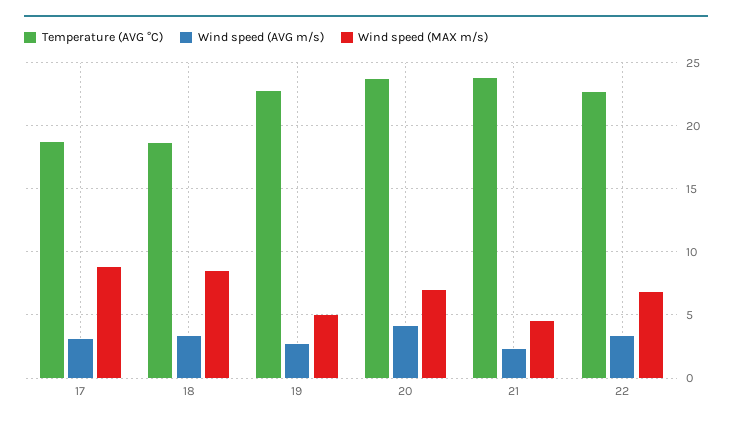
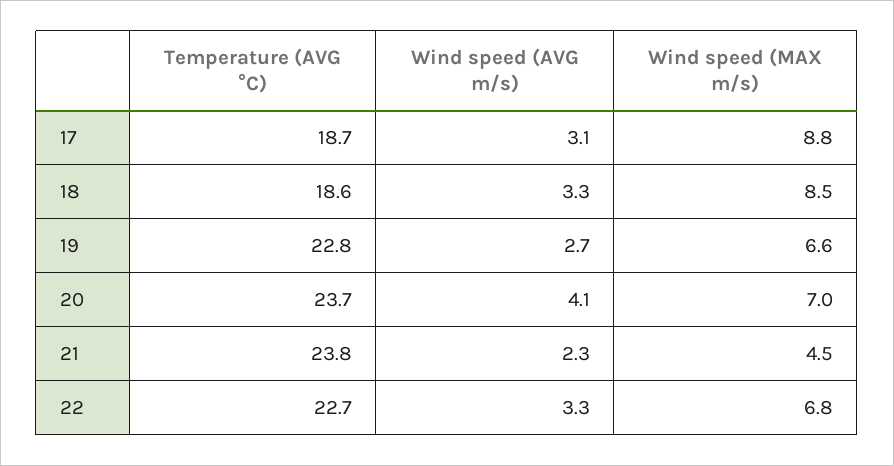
  {
    "Temperature (AVG °C)": {
      "17": 18.7,
      "18": 18.6,
      "19": 22.8,
      "20": 23.7,
      "21": 23.8,
      "22": 22.7
    },
    "Wind speed (AVG m/s)": {
      "17": 3.1,
      "18": 3.3,
      "19": 2.7,
      "20": 4.1,
      "21": 2.3,
      "22": 3.3
    },
    "Wind speed (MAX m/s)": {
      "17": 8.8,
      "18": 8.5,
-     "19": 5,
+     "19": 6.6,
      "20": 7,
      "21": 4.5,
      "22": 6.8
    }
  }

